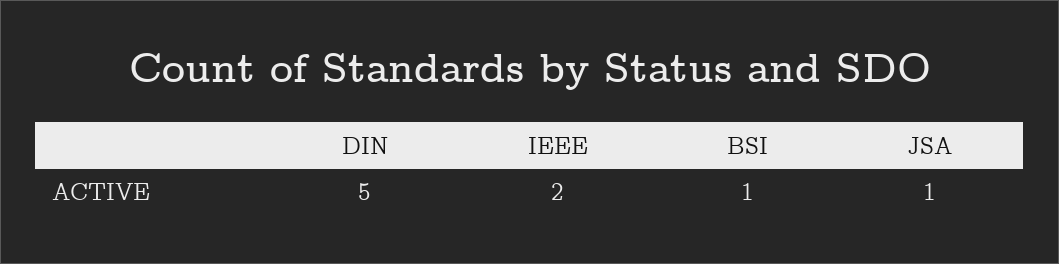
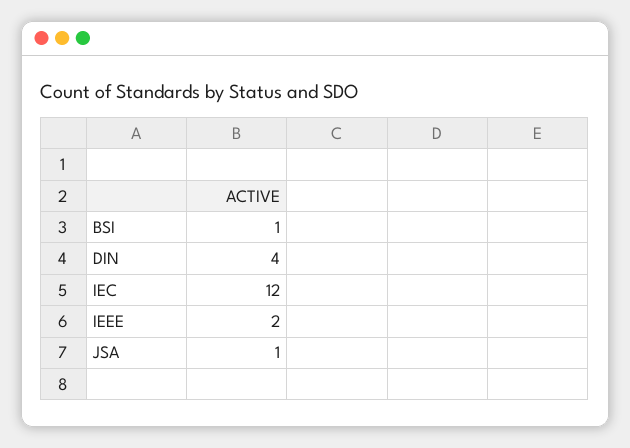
  {
-   "DIN": 5,
+   "DIN": 4,
    "IEEE": 2,
    "BSI": 1,
-   "JSA": 1
+   "JSA": 1,
+   "IEC": 12
  }

